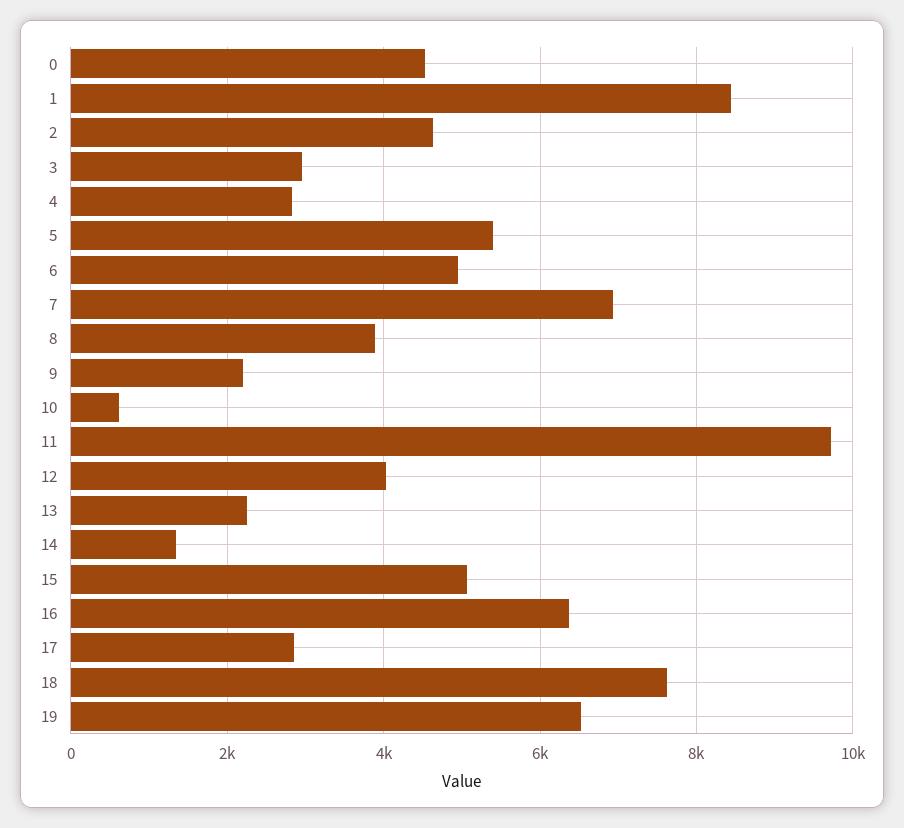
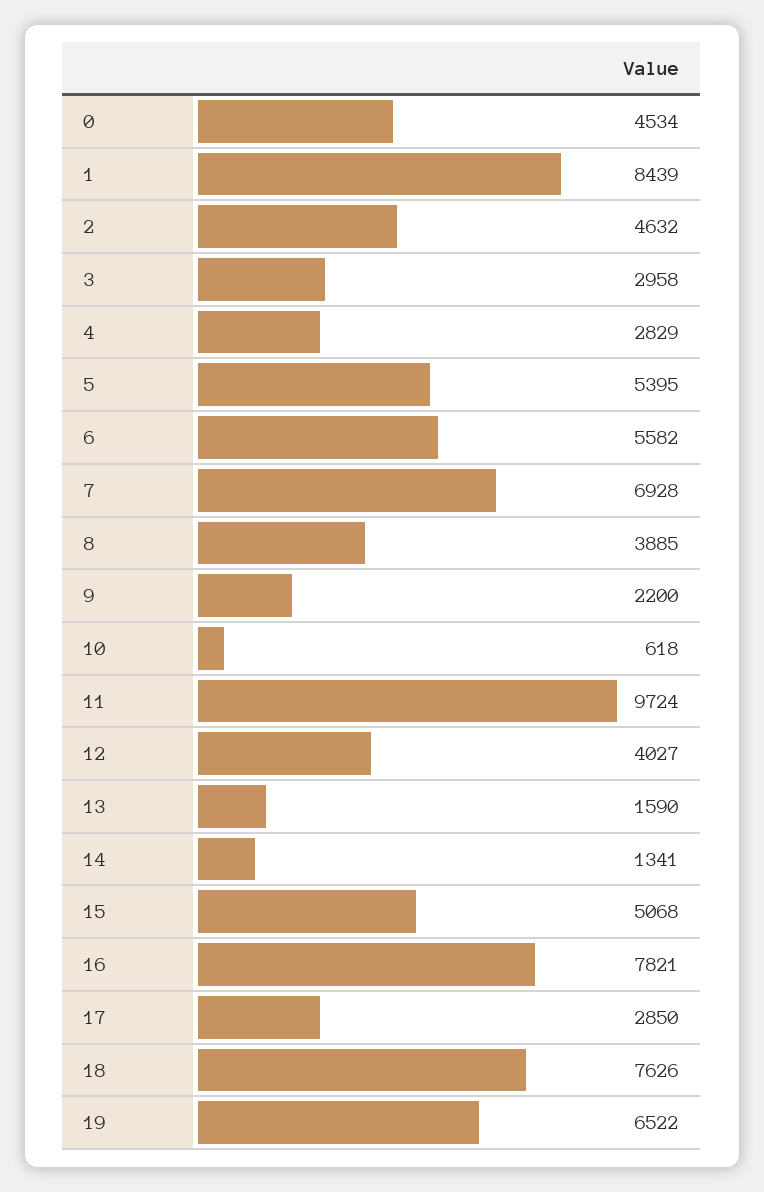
  {
    "0": 4534,
    "1": 8439,
    "2": 4632,
    "3": 2958,
    "4": 2829,
    "5": 5395,
-   "6": 5000,
+   "6": 5582,
    "7": 6928,
    "8": 3885,
    "9": 2200,
    "10": 618,
    "11": 9724,
    "12": 4027,
-   "13": 2200,
+   "13": 1590,
    "14": 1341,
    "15": 5068,
-   "16": 6400,
+   "16": 7821,
    "17": 2850,
    "18": 7626,
    "19": 6522
  }

